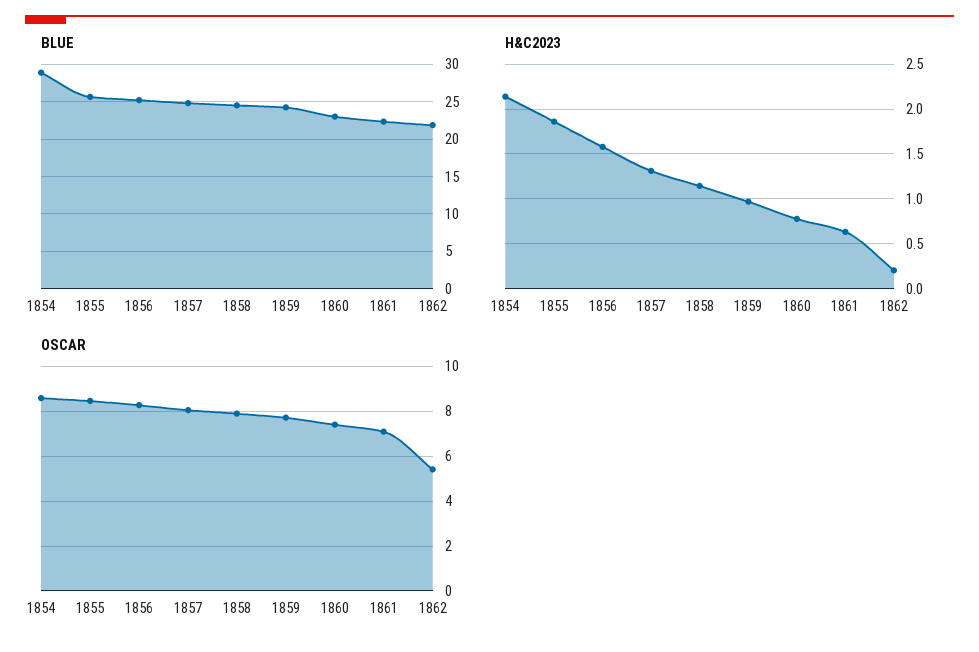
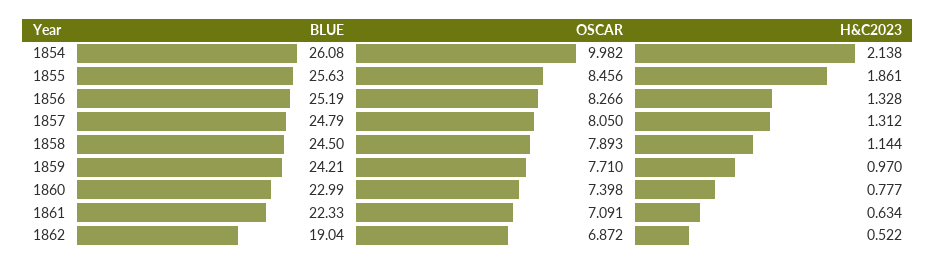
  {
    "BLUE": {
-     "1854": 29,
+     "1854": 26.08,
      "1855": 25.63,
      "1856": 25.19,
      "1857": 24.79,
      "1858": 24.5,
      "1859": 24.21,
      "1860": 22.99,
      "1861": 22.33,
-     "1862": 22
+     "1862": 19.04
    },
    "H&C2023": {
      "1854": 2.138,
      "1855": 1.861,
-     "1856": 1.6,
+     "1856": 1.328,
      "1857": 1.312,
      "1858": 1.144,
      "1859": 0.97,
      "1860": 0.777,
      "1861": 0.634,
-     "1862": 0.2
+     "1862": 0.522
    },
    "OSCAR": {
-     "1854": 8.5,
+     "1854": 9.982,
      "1855": 8.456,
      "1856": 8.266,
      "1857": 8.05,
      "1858": 7.893,
      "1859": 7.71,
      "1860": 7.398,
      "1861": 7.091,
-     "1862": 5.5
+     "1862": 6.872
    }
  }

